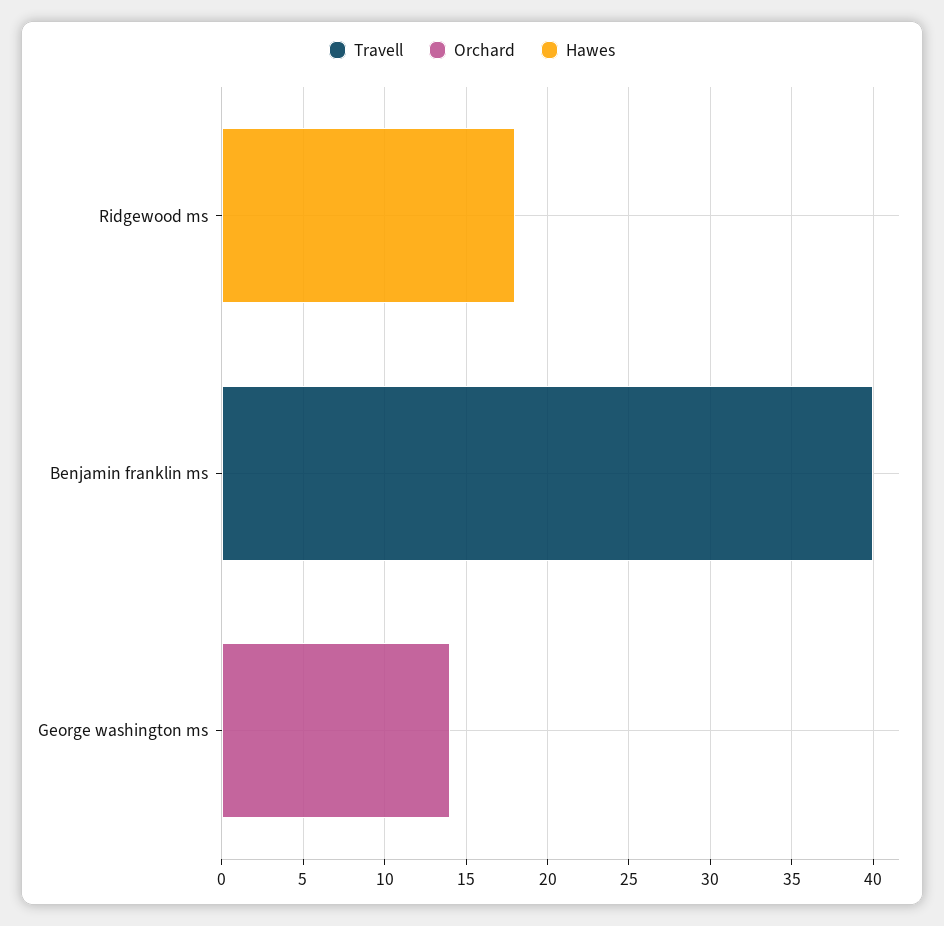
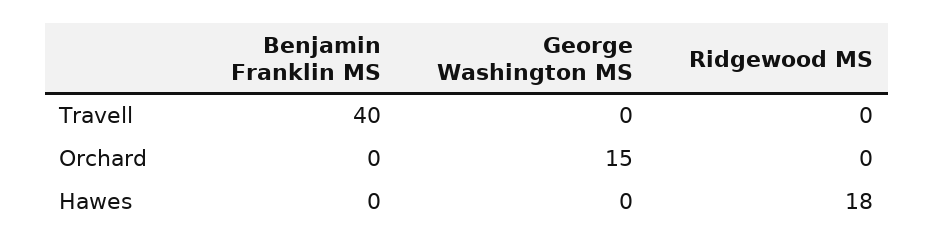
  {
    "Travell": {
      "Ridgewood ms": 0,
      "Benjamin franklin ms": 40,
      "George washington ms": 0
    },
    "Orchard": {
      "Ridgewood ms": 0,
      "Benjamin franklin ms": 0,
-     "George washington ms": 14
+     "George washington ms": 15
    },
    "Hawes": {
      "Ridgewood ms": 18,
      "Benjamin franklin ms": 0,
      "George washington ms": 0
    }
  }

